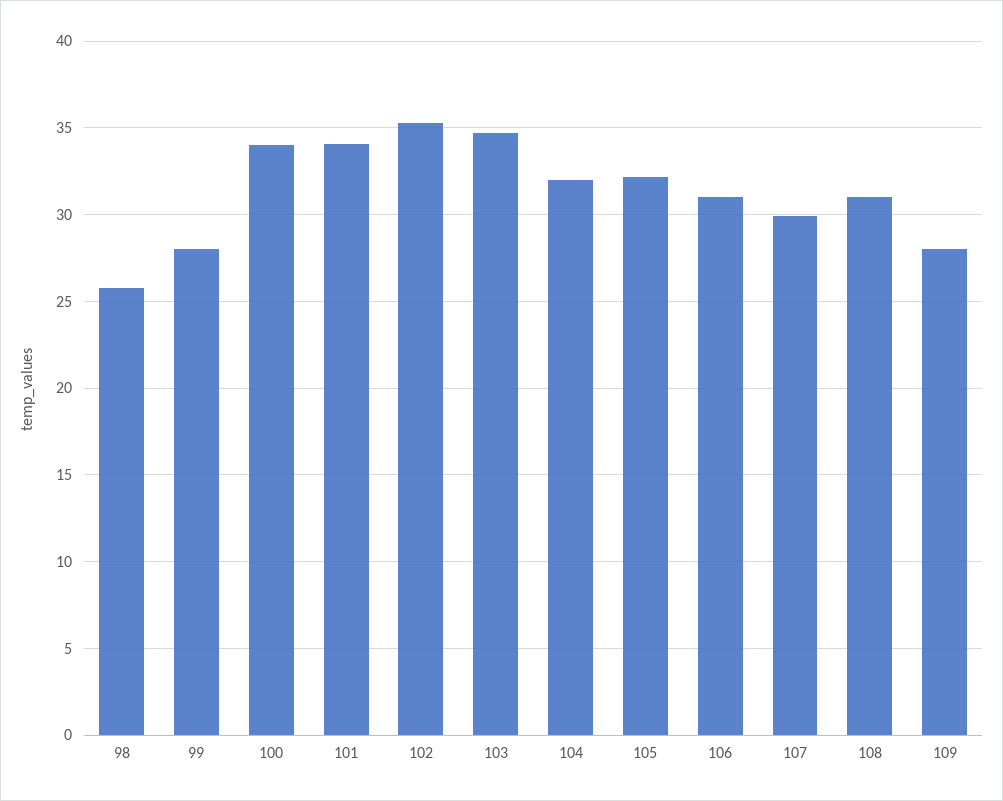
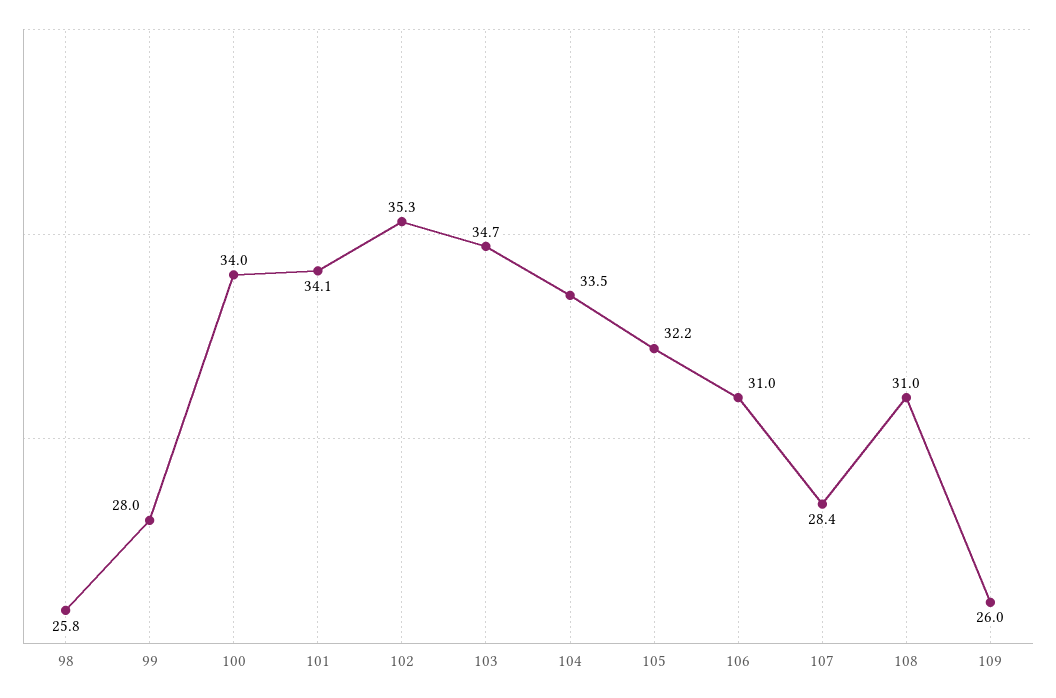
  {
    "98": 25.8,
    "99": 28,
    "100": 34,
    "101": 34.1,
    "102": 35.3,
    "103": 34.7,
-   "104": 32,
+   "104": 33.5,
    "105": 32.2,
    "106": 31,
-   "107": 30,
+   "107": 28.4,
    "108": 31,
-   "109": 28
+   "109": 26
  }

